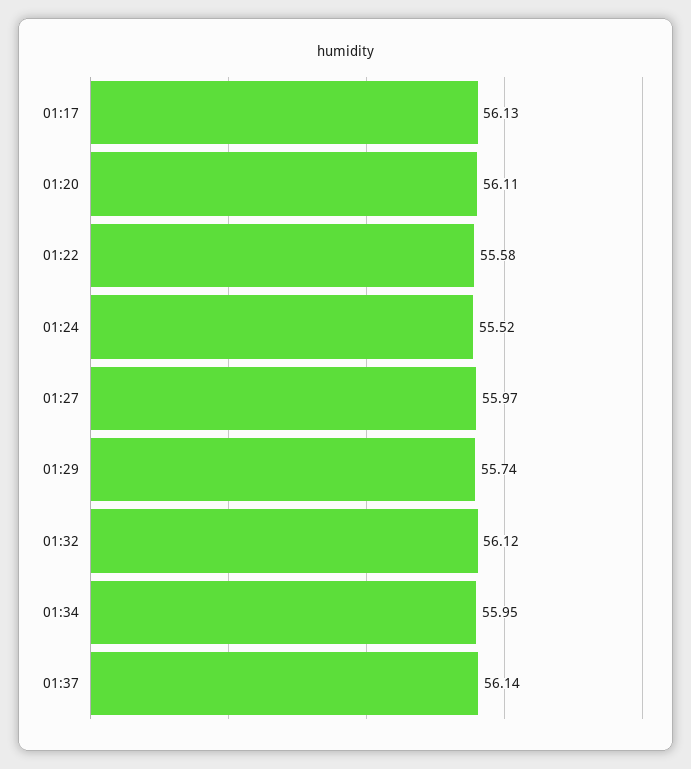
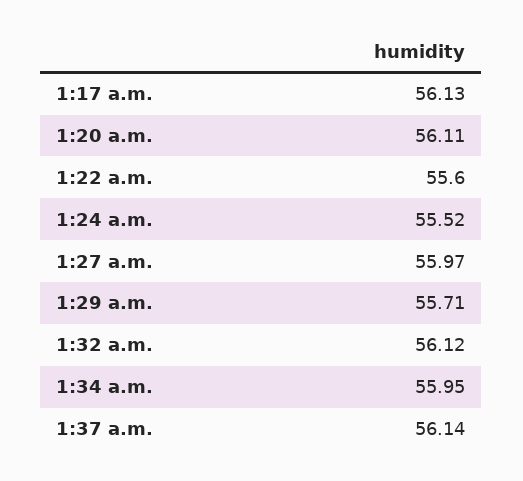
  {
    "01:17": 56.13,
    "01:20": 56.11,
-   "01:22": 55.58,
+   "01:22": 55.6,
    "01:24": 55.52,
    "01:27": 55.97,
-   "01:29": 55.74,
+   "01:29": 55.71,
    "01:32": 56.12,
    "01:34": 55.95,
    "01:37": 56.14
  }

